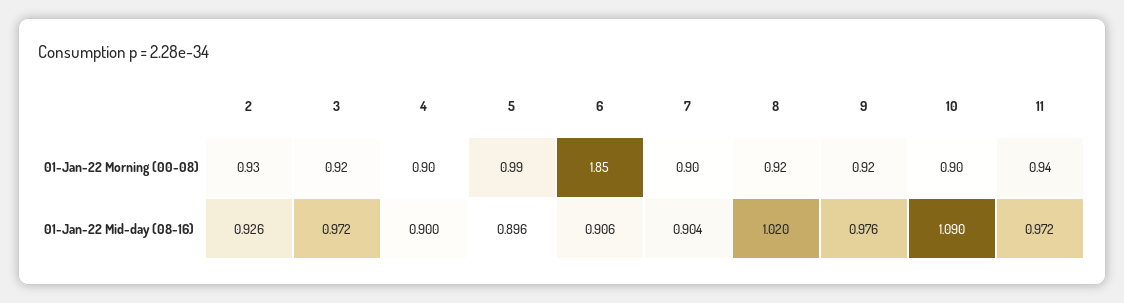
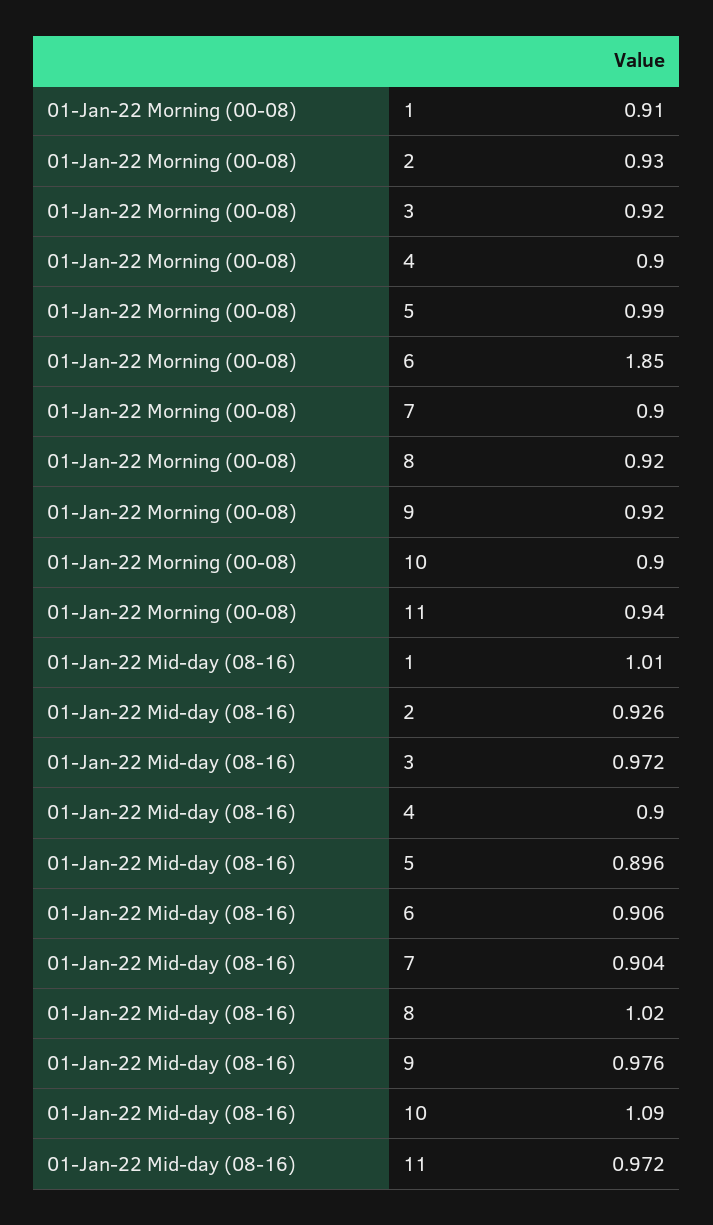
  {
    "2": {
      "01-Jan-22 Morning (00-08)": 0.93,
      "01-Jan-22 Mid-day (08-16)": 0.926
    },
    "3": {
      "01-Jan-22 Morning (00-08)": 0.92,
      "01-Jan-22 Mid-day (08-16)": 0.972
    },
    "4": {
      "01-Jan-22 Morning (00-08)": 0.9,
      "01-Jan-22 Mid-day (08-16)": 0.9
    },
    "5": {
      "01-Jan-22 Morning (00-08)": 0.99,
      "01-Jan-22 Mid-day (08-16)": 0.896
    },
    "6": {
      "01-Jan-22 Morning (00-08)": 1.85,
      "01-Jan-22 Mid-day (08-16)": 0.906
    },
    "7": {
      "01-Jan-22 Morning (00-08)": 0.9,
      "01-Jan-22 Mid-day (08-16)": 0.904
    },
    "8": {
      "01-Jan-22 Morning (00-08)": 0.92,
      "01-Jan-22 Mid-day (08-16)": 1.02
    },
    "9": {
      "01-Jan-22 Morning (00-08)": 0.92,
      "01-Jan-22 Mid-day (08-16)": 0.976
    },
    "10": {
      "01-Jan-22 Morning (00-08)": 0.9,
      "01-Jan-22 Mid-day (08-16)": 1.09
    },
    "11": {
      "01-Jan-22 Morning (00-08)": 0.94,
      "01-Jan-22 Mid-day (08-16)": 0.972
-   }
+   },
+   "1": {
+     "01-Jan-22 Morning (00-08)": 0.91,
+     "01-Jan-22 Mid-day (08-16)": 1.01
+   }
  }

